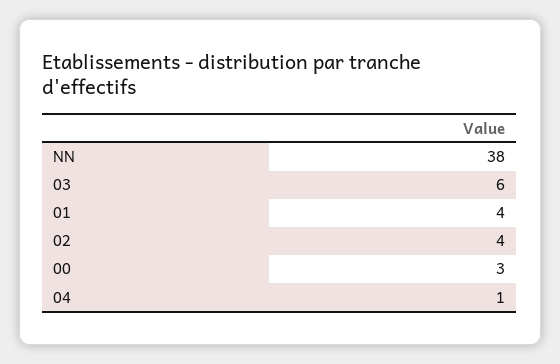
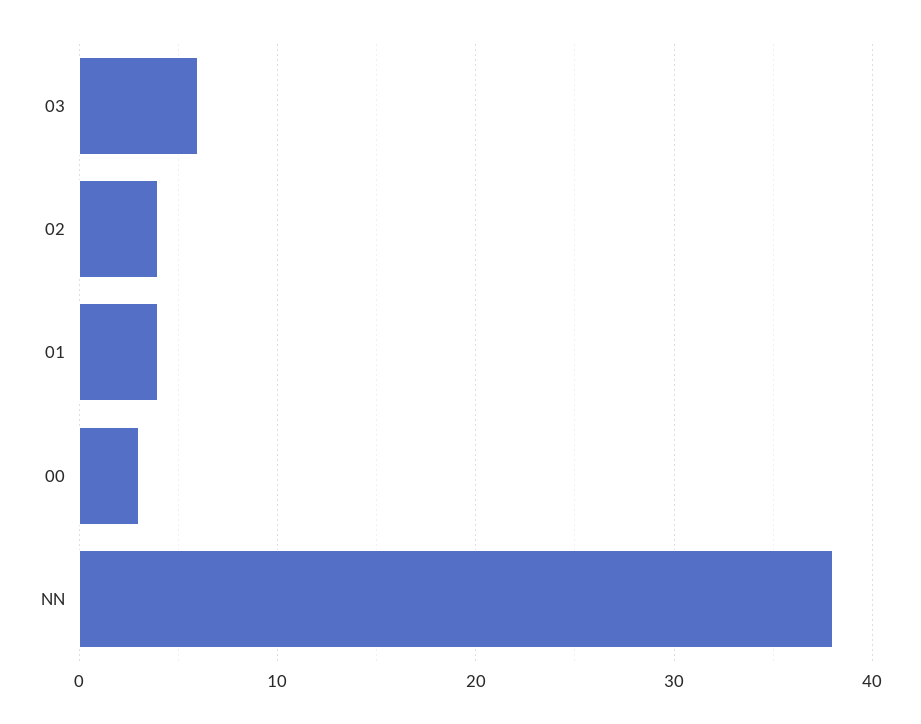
  {
    "NN": 38,
    "03": 6,
    "01": 4,
    "02": 4,
-   "00": 3,
+   "00": 3
-   "04": 1
  }

